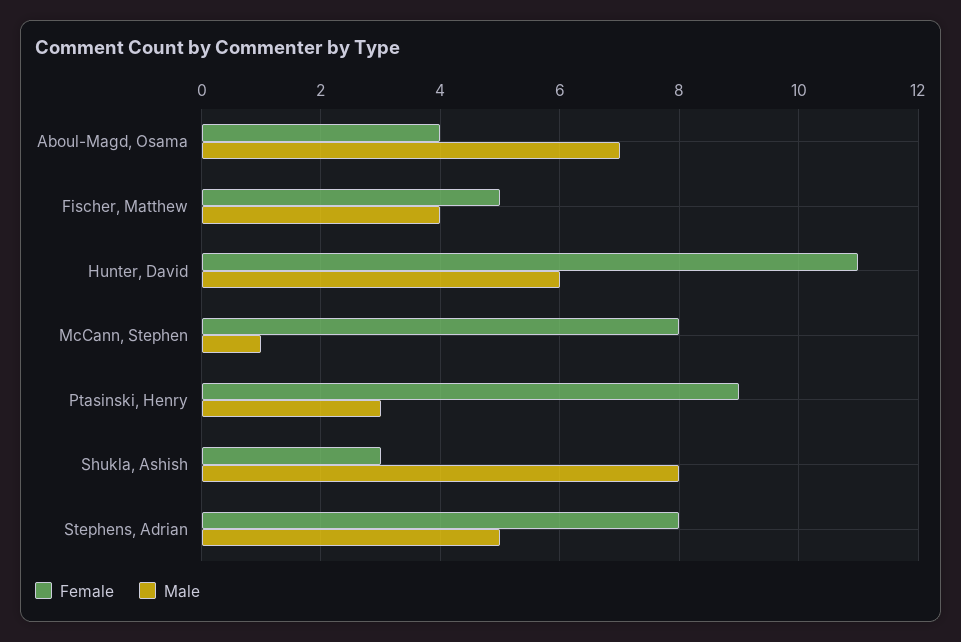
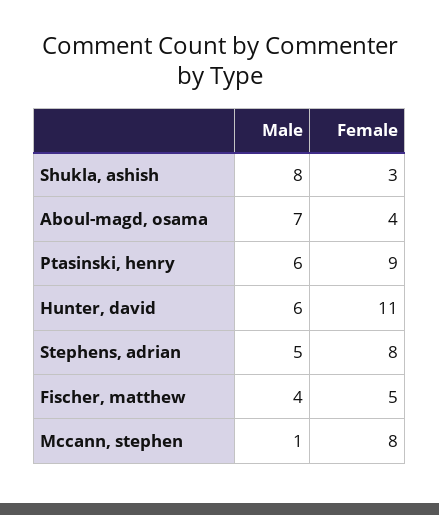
  {
    "Female": {
      "Aboul-Magd, Osama": 4,
      "Fischer, Matthew": 5,
      "Hunter, David": 11,
      "McCann, Stephen": 8,
      "Ptasinski, Henry": 9,
      "Shukla, Ashish": 3,
      "Stephens, Adrian": 8
    },
    "Male": {
      "Aboul-Magd, Osama": 7,
      "Fischer, Matthew": 4,
      "Hunter, David": 6,
      "McCann, Stephen": 1,
-     "Ptasinski, Henry": 3,
+     "Ptasinski, Henry": 6,
      "Shukla, Ashish": 8,
      "Stephens, Adrian": 5
    }
  }

